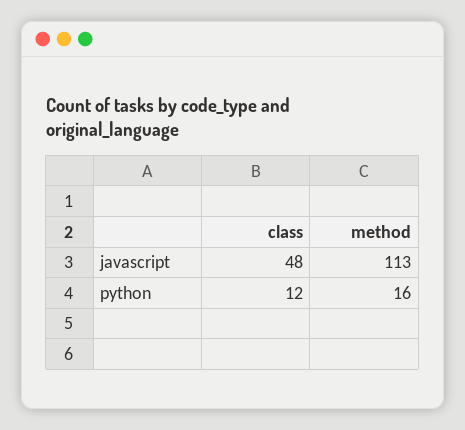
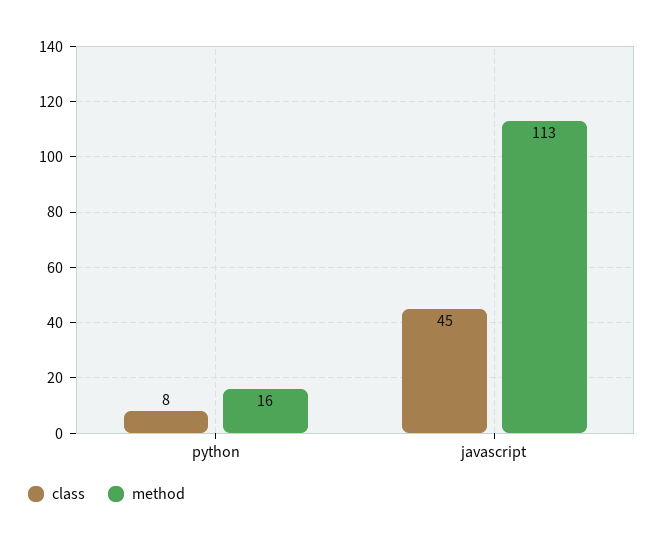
  {
    "class": {
-     "javascript": 48,
+     "javascript": 45,
-     "python": 12
+     "python": 8
    },
    "method": {
      "javascript": 113,
      "python": 16
    }
  }

